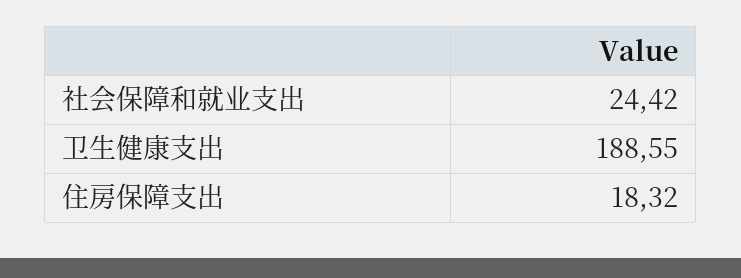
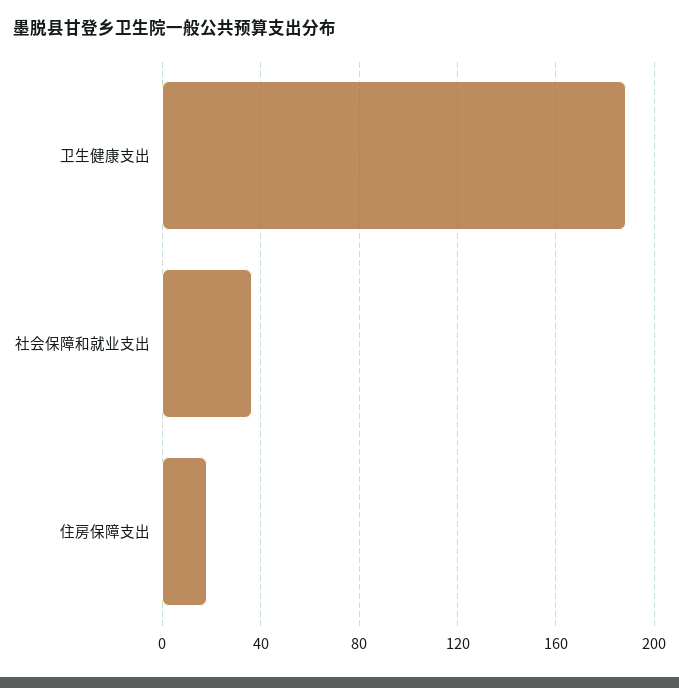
  {
-   "社会保障和就业支出": 24.42,
+   "社会保障和就业支出": 35,
    "卫生健康支出": 188.55,
    "住房保障支出": 18.32
  }

